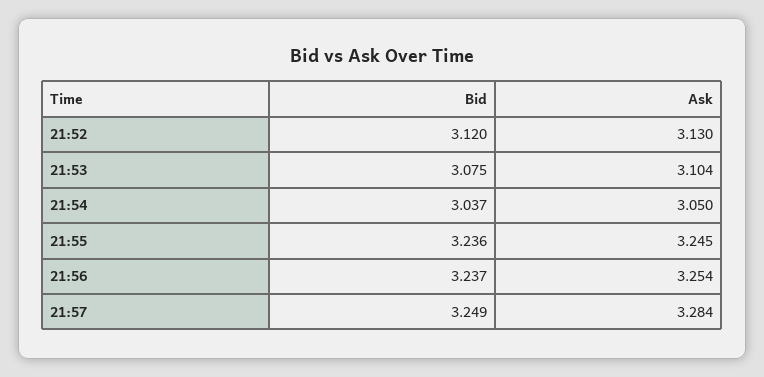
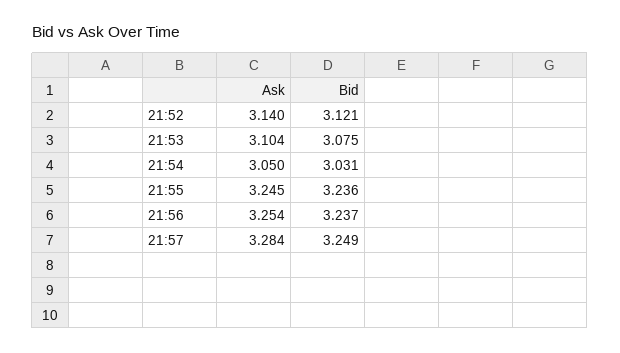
  {
    "Bid": {
-     "21:52": 3.12,
+     "21:52": 3.121,
      "21:53": 3.075,
-     "21:54": 3.037,
+     "21:54": 3.031,
      "21:55": 3.236,
      "21:56": 3.237,
      "21:57": 3.249
    },
    "Ask": {
-     "21:52": 3.13,
+     "21:52": 3.14,
      "21:53": 3.104,
      "21:54": 3.05,
      "21:55": 3.245,
      "21:56": 3.254,
      "21:57": 3.284
    }
  }

